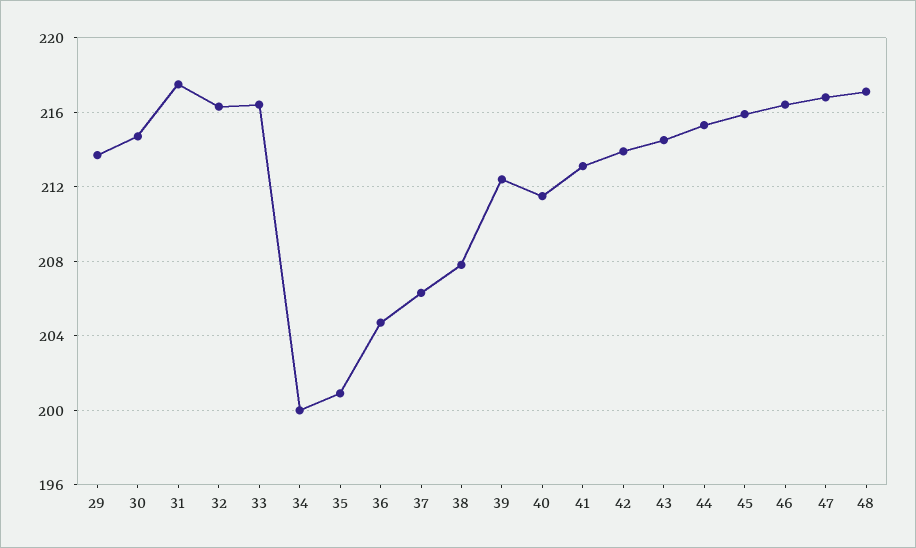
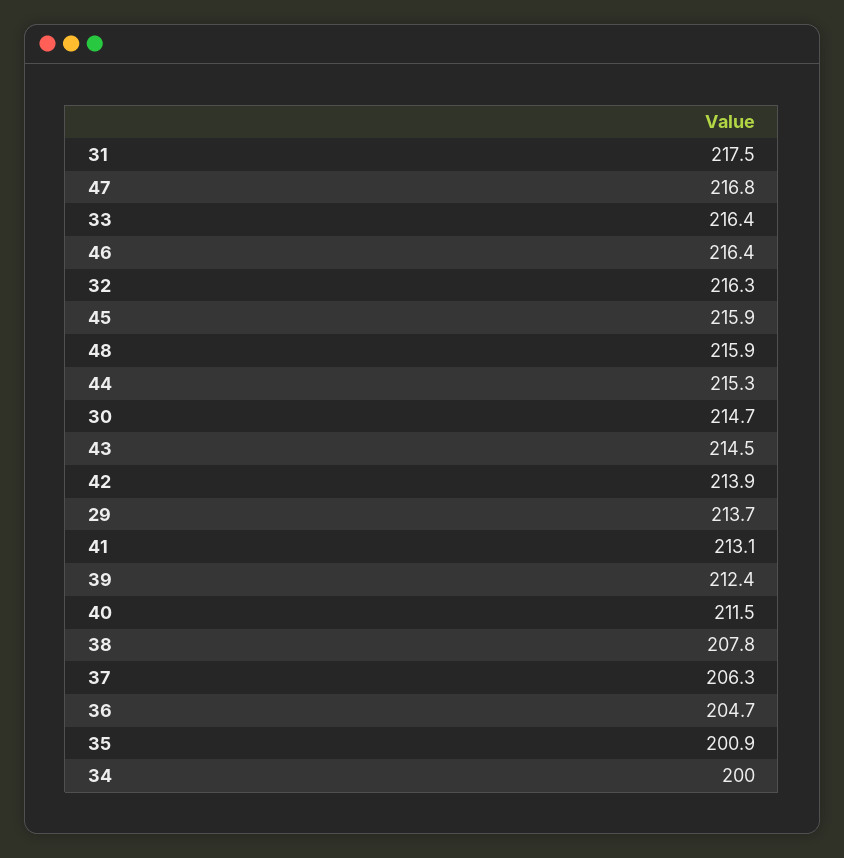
  {
    "29": 213.7,
    "30": 214.7,
    "31": 217.5,
    "32": 216.3,
    "33": 216.4,
    "34": 200,
    "35": 200.9,
    "36": 204.7,
    "37": 206.3,
    "38": 207.8,
    "39": 212.4,
    "40": 211.5,
    "41": 213.1,
    "42": 213.9,
    "43": 214.5,
    "44": 215.3,
    "45": 215.9,
    "46": 216.4,
    "47": 216.8,
-   "48": 217
+   "48": 215.9
  }

